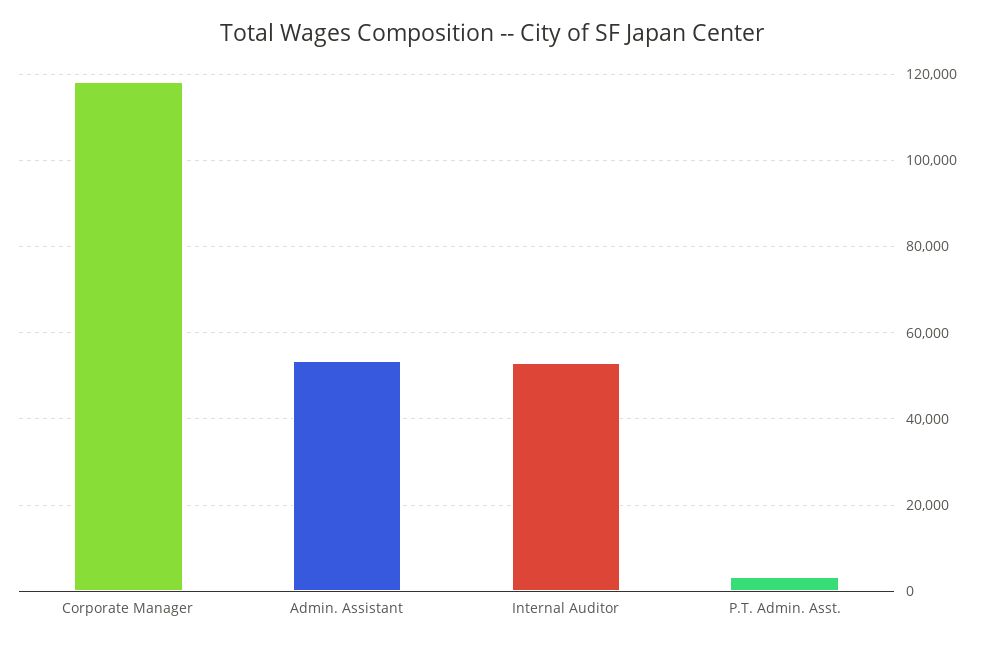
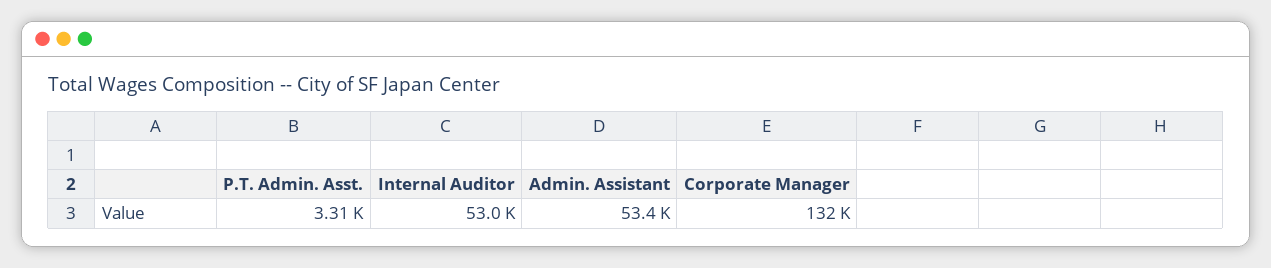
  {
-   "Corporate Manager": 118000,
+   "Corporate Manager": 132000,
    "Admin. Assistant": 53400,
    "Internal Auditor": 53000,
    "P.T. Admin. Asst.": 3310
  }

